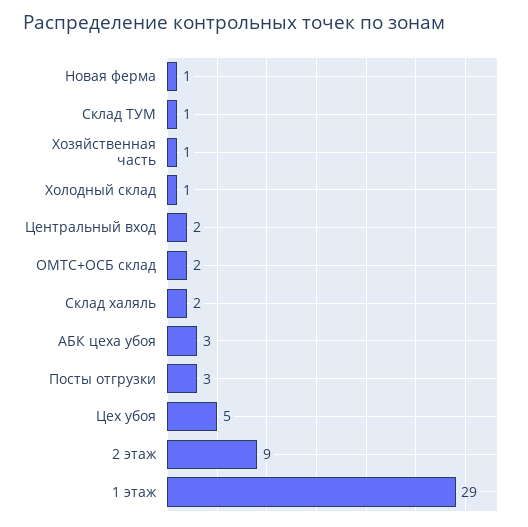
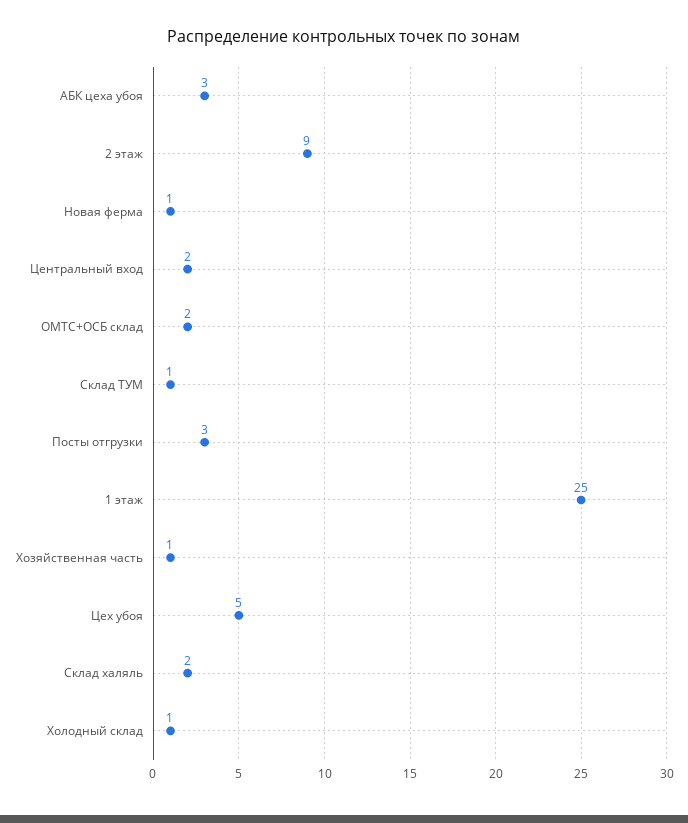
  {
    "Новая ферма": 1,
    "Склад ТУМ": 1,
    "Хозяйственная часть": 1,
    "Холодный склад": 1,
    "Центральный вход": 2,
    "ОМТС+ОСБ склад": 2,
    "Склад халяль": 2,
    "АБК цеха убоя": 3,
    "Посты отгрузки": 3,
    "Цех убоя": 5,
    "2 этаж": 9,
-   "1 этаж": 29
+   "1 этаж": 25
  }

